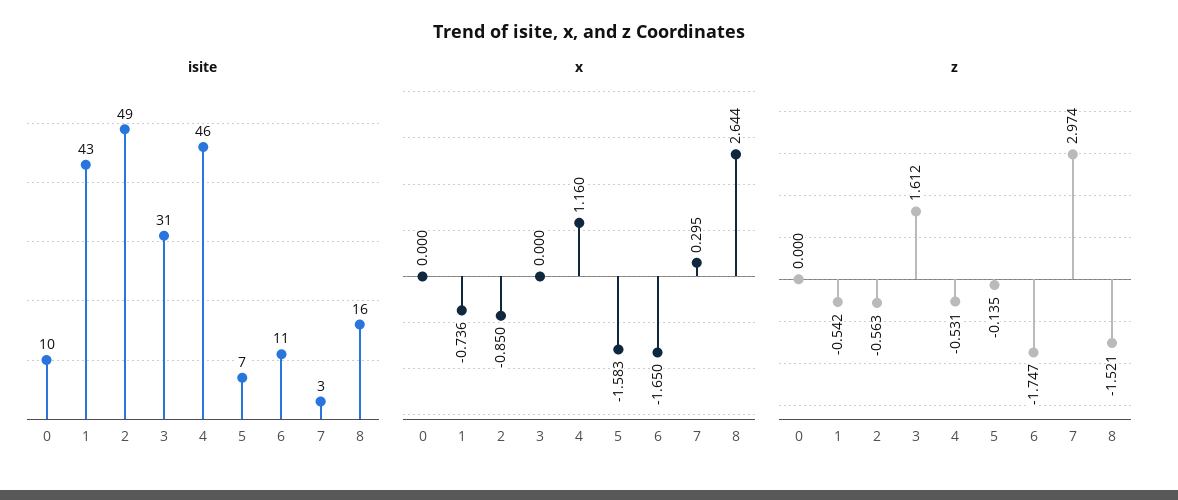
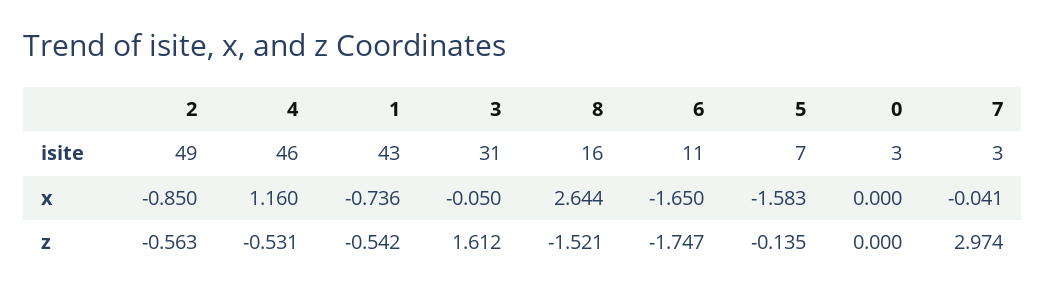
  {
    "isite": {
-     "0": 10,
+     "0": 3,
      "1": 43,
      "2": 49,
      "3": 31,
      "4": 46,
      "5": 7,
      "6": 11,
      "7": 3,
      "8": 16
    },
    "x": {
      "0": 0,
      "1": -0.736,
      "2": -0.85,
-     "3": 0,
+     "3": -0.05,
      "4": 1.16,
      "5": -1.583,
      "6": -1.65,
-     "7": 0.295,
+     "7": -0.041,
      "8": 2.644
    },
    "z": {
      "0": 0,
      "1": -0.542,
      "2": -0.563,
      "3": 1.612,
      "4": -0.531,
      "5": -0.135,
      "6": -1.747,
      "7": 2.974,
      "8": -1.521
    }
  }

